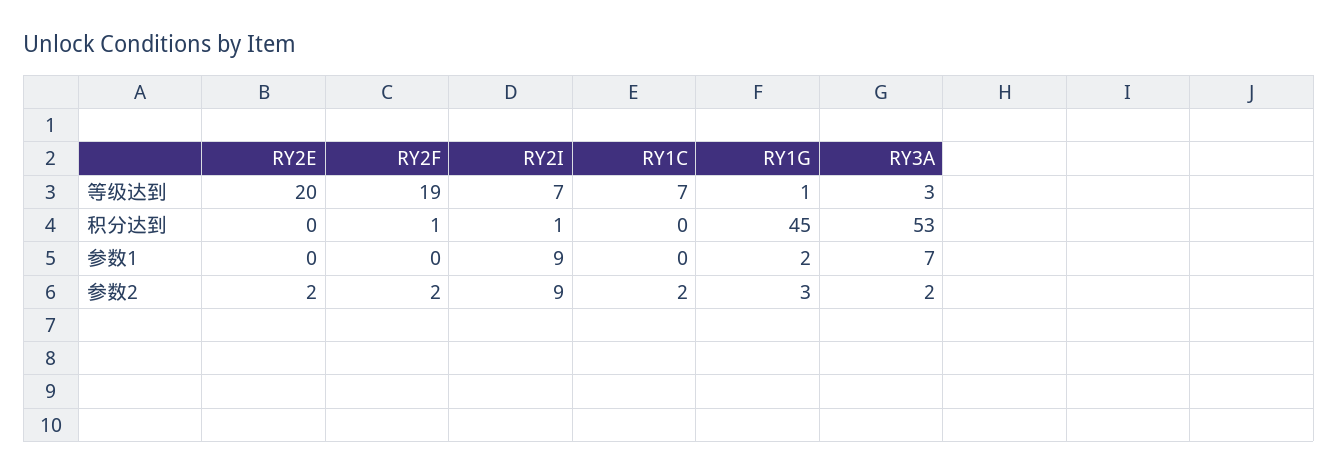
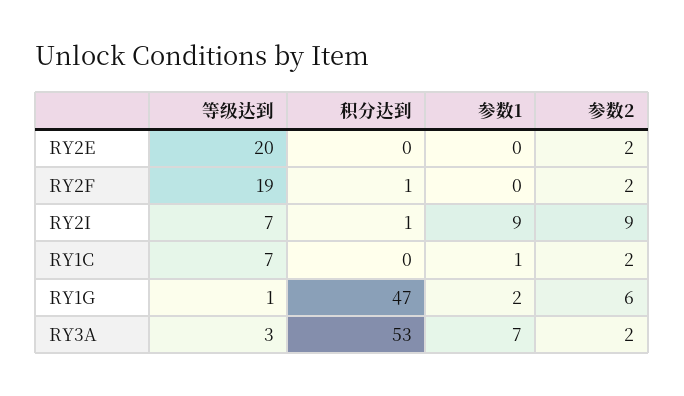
  {
    "RY2E": {
      "等级达到": 20,
      "积分达到": 0,
      "参数1": 0,
      "参数2": 2
    },
    "RY2F": {
      "等级达到": 19,
      "积分达到": 1,
      "参数1": 0,
      "参数2": 2
    },
    "RY2I": {
      "等级达到": 7,
      "积分达到": 1,
      "参数1": 9,
      "参数2": 9
    },
    "RY1C": {
      "等级达到": 7,
      "积分达到": 0,
-     "参数1": 0,
+     "参数1": 1,
      "参数2": 2
    },
    "RY1G": {
      "等级达到": 1,
-     "积分达到": 45,
+     "积分达到": 47,
      "参数1": 2,
-     "参数2": 3
+     "参数2": 6
    },
    "RY3A": {
      "等级达到": 3,
      "积分达到": 53,
      "参数1": 7,
      "参数2": 2
    }
  }

